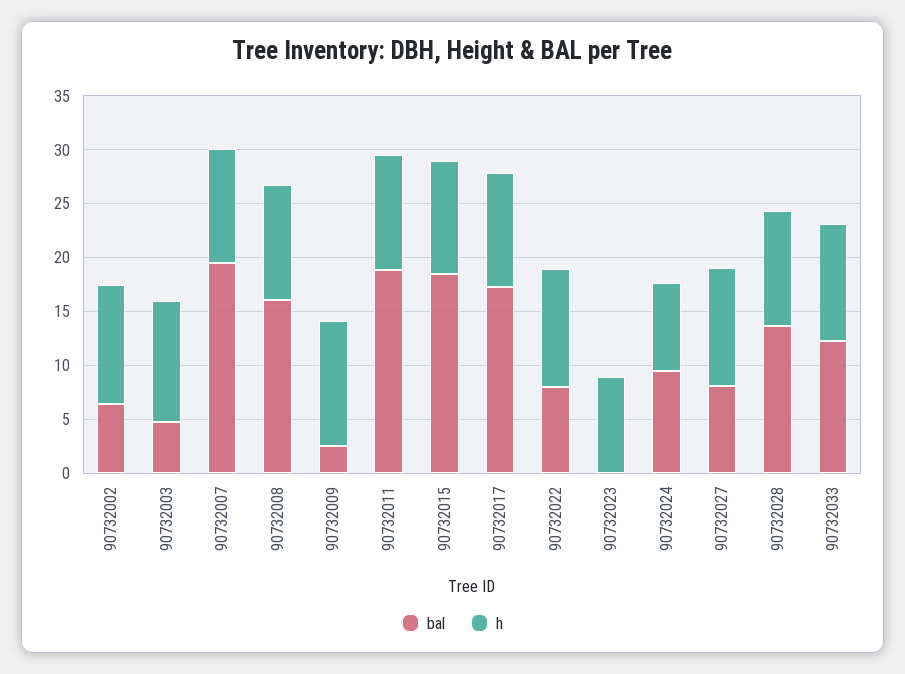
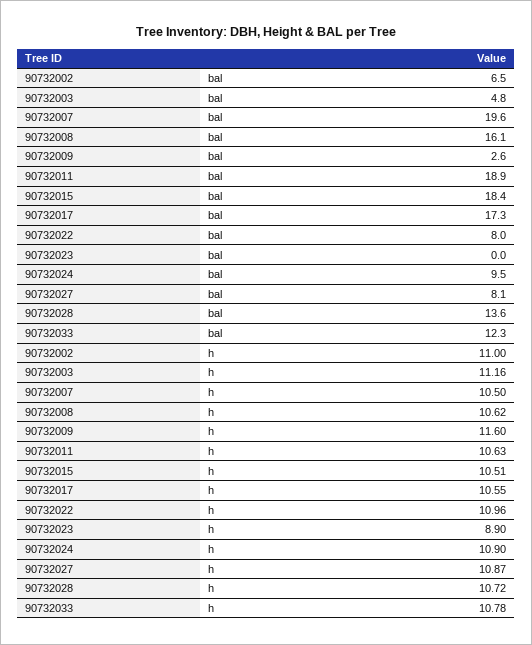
  {
    "bal": {
      "90732002": 6.5,
      "90732003": 4.8,
      "90732007": 19.6,
      "90732008": 16.1,
      "90732009": 2.6,
      "90732011": 18.9,
      "90732015": 18.4,
      "90732017": 17.3,
      "90732022": 8,
      "90732023": 0,
      "90732024": 9.5,
      "90732027": 8.1,
      "90732028": 13.6,
      "90732033": 12.3
    },
    "h": {
      "90732002": 11,
      "90732003": 11.16,
      "90732007": 10.5,
      "90732008": 10.62,
      "90732009": 11.6,
      "90732011": 10.63,
      "90732015": 10.51,
      "90732017": 10.55,
      "90732022": 10.96,
      "90732023": 8.9,
-     "90732024": 8,
+     "90732024": 10.9,
      "90732027": 10.87,
      "90732028": 10.72,
      "90732033": 10.78
    }
  }

